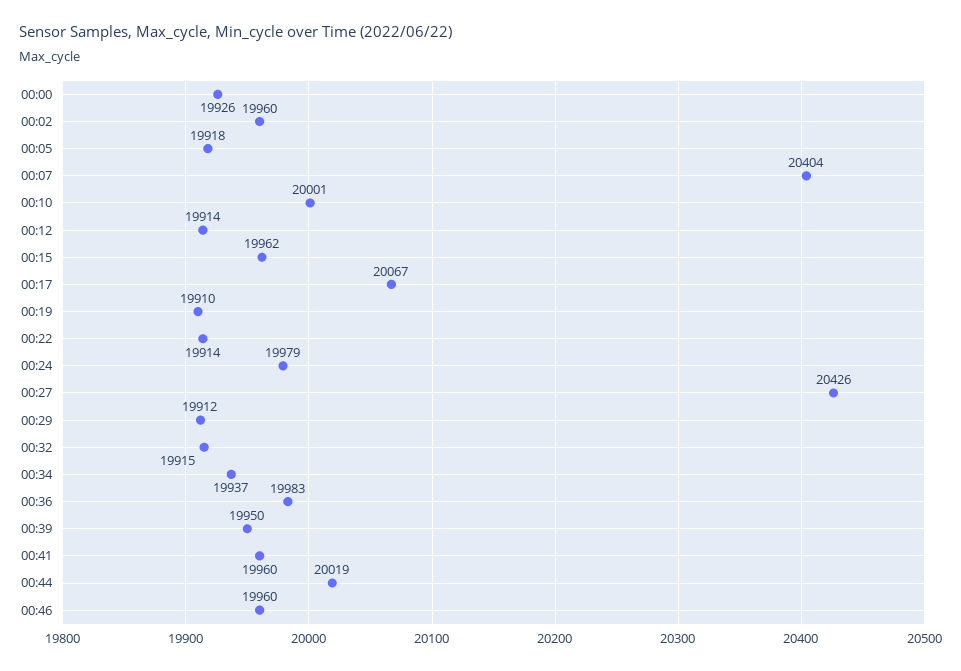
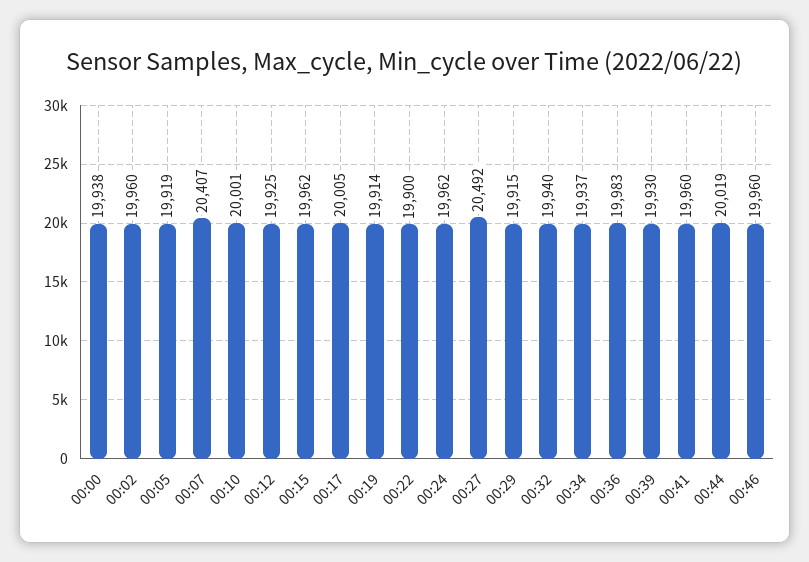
  {
-   "00:00": 19926,
+   "00:00": 19938,
    "00:02": 19960,
-   "00:05": 19918,
+   "00:05": 19919,
-   "00:07": 20404,
+   "00:07": 20407,
    "00:10": 20001,
-   "00:12": 19914,
+   "00:12": 19925,
    "00:15": 19962,
-   "00:17": 20067,
+   "00:17": 20005,
-   "00:19": 19910,
+   "00:19": 19914,
-   "00:22": 19914,
+   "00:22": 19900,
-   "00:24": 19979,
+   "00:24": 19962,
-   "00:27": 20426,
+   "00:27": 20492,
-   "00:29": 19912,
+   "00:29": 19915,
-   "00:32": 19915,
+   "00:32": 19940,
    "00:34": 19937,
    "00:36": 19983,
-   "00:39": 19950,
+   "00:39": 19930,
    "00:41": 19960,
    "00:44": 20019,
    "00:46": 19960
  }

